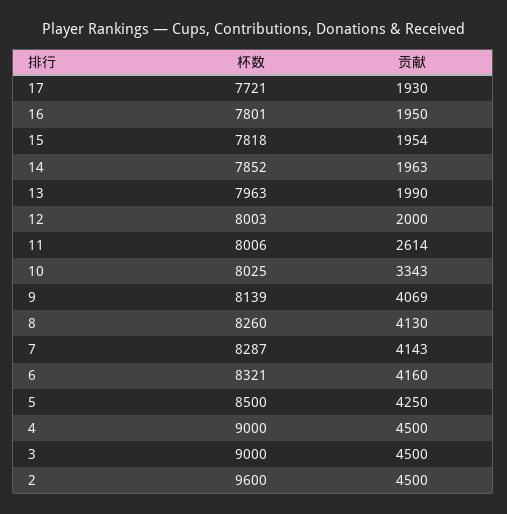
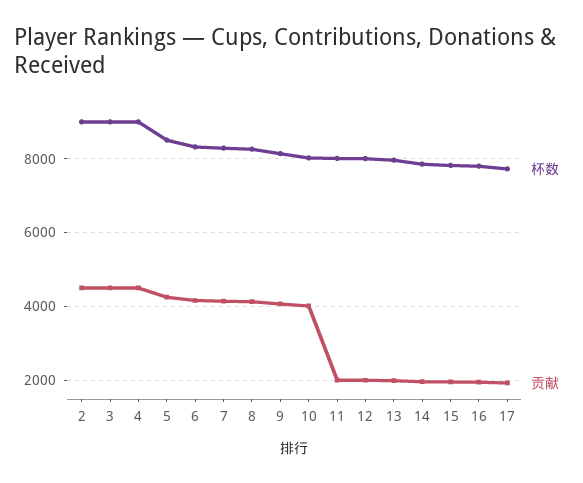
  {
    "杯数": {
      "17": 7721,
      "16": 7801,
      "15": 7818,
      "14": 7852,
      "13": 7963,
      "12": 8003,
      "11": 8006,
      "10": 8025,
      "9": 8139,
      "8": 8260,
      "7": 8287,
      "6": 8321,
      "5": 8500,
      "4": 9000,
      "3": 9000,
-     "2": 9600
+     "2": 9000
    },
    "贡献": {
      "17": 1930,
      "16": 1950,
      "15": 1954,
      "14": 1963,
      "13": 1990,
      "12": 2000,
-     "11": 2614,
+     "11": 2000,
-     "10": 3343,
+     "10": 4000,
      "9": 4069,
      "8": 4130,
      "7": 4143,
      "6": 4160,
      "5": 4250,
      "4": 4500,
      "3": 4500,
      "2": 4500
    }
  }

